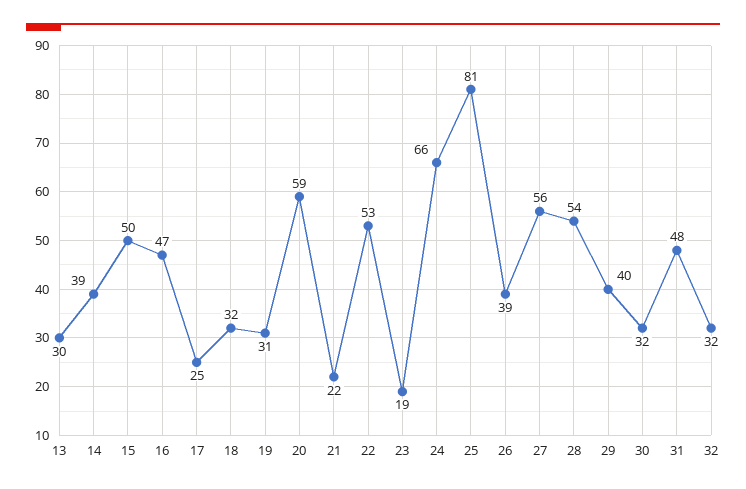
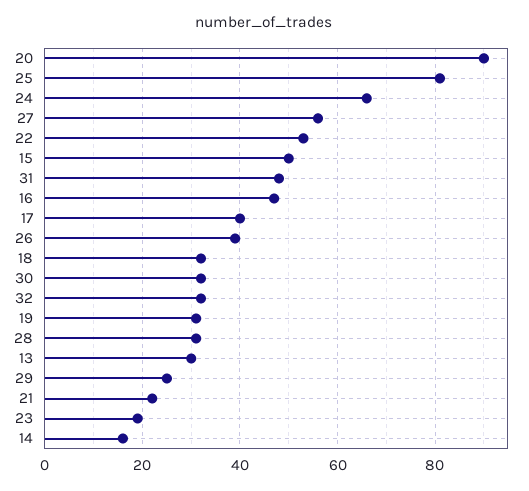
  {
    "13": 30,
-   "14": 39,
+   "14": 15,
    "15": 50,
    "16": 47,
-   "17": 25,
+   "17": 40,
    "18": 32,
    "19": 31,
-   "20": 59,
+   "20": 90,
    "21": 22,
    "22": 53,
    "23": 19,
    "24": 66,
    "25": 81,
    "26": 39,
    "27": 56,
-   "28": 54,
+   "28": 30,
-   "29": 40,
+   "29": 25,
    "30": 32,
    "31": 48,
    "32": 32
  }

